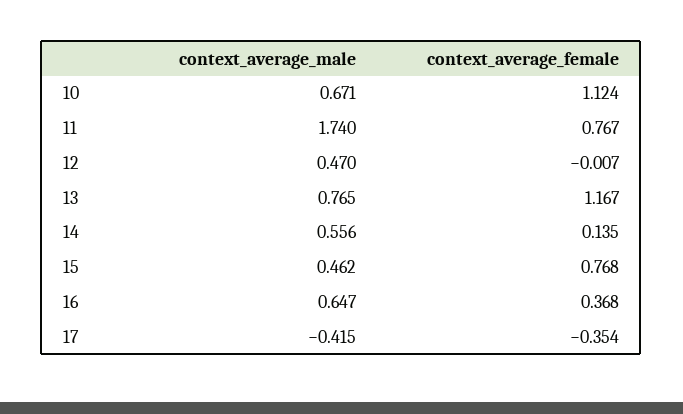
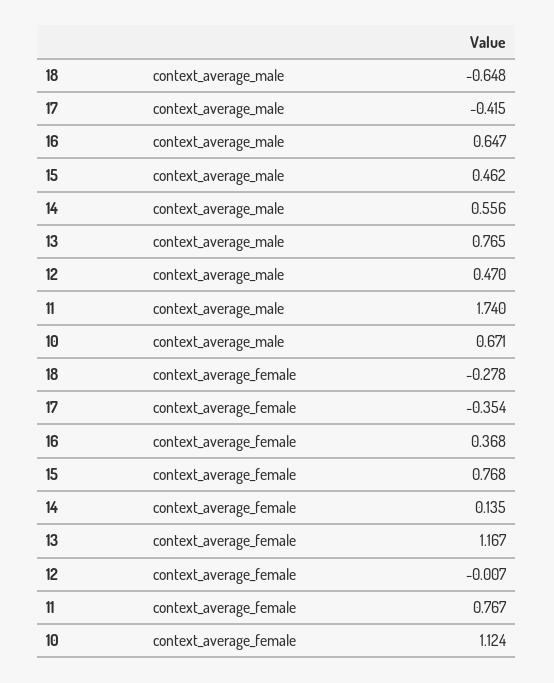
  {
    "context_average_male": {
      "10": 0.671,
      "11": 1.74,
      "12": 0.47,
      "13": 0.765,
      "14": 0.556,
      "15": 0.462,
      "16": 0.647,
-     "17": -0.415
+     "17": -0.415,
+     "18": -0.648
    },
    "context_average_female": {
      "10": 1.124,
      "11": 0.767,
      "12": -0.007,
      "13": 1.167,
      "14": 0.135,
      "15": 0.768,
      "16": 0.368,
-     "17": -0.354
+     "17": -0.354,
+     "18": -0.278
    }
  }

